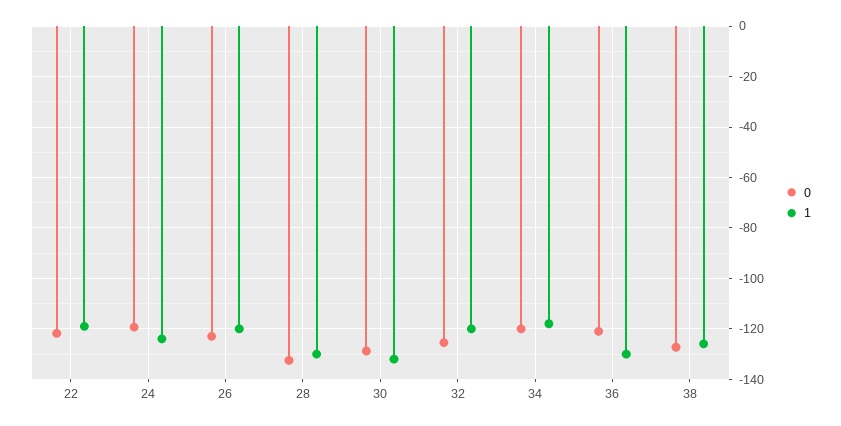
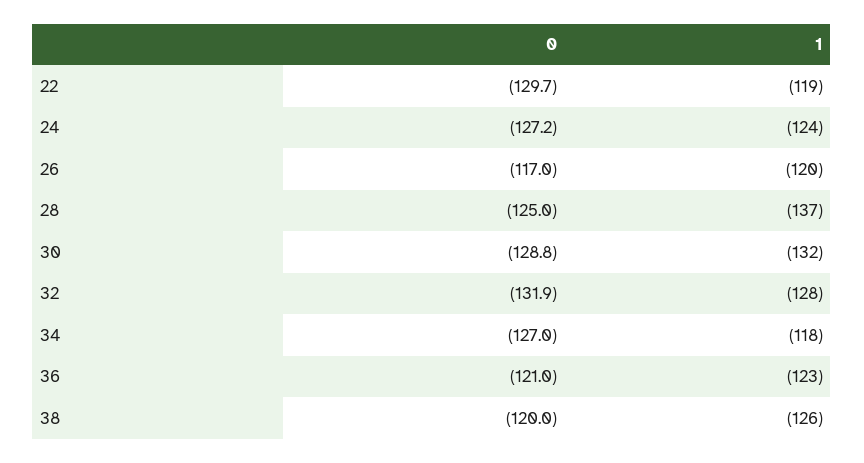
  {
    "0": {
-     "22": -122.5,
+     "22": -129.7,
-     "24": -120,
+     "24": -127.2,
-     "26": -122.5,
+     "26": -117,
-     "28": -132.5,
+     "28": -125,
      "30": -128.8,
-     "32": -125,
+     "32": -131.9,
-     "34": -120,
+     "34": -127,
      "36": -121,
-     "38": -127.5
+     "38": -120
    },
    "1": {
      "22": -119,
      "24": -124,
      "26": -120,
-     "28": -130,
+     "28": -137,
      "30": -132,
-     "32": -120,
+     "32": -128,
      "34": -118,
-     "36": -130,
+     "36": -123,
      "38": -126
    }
  }

